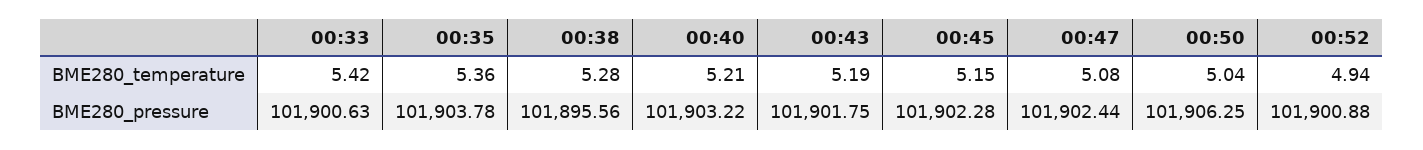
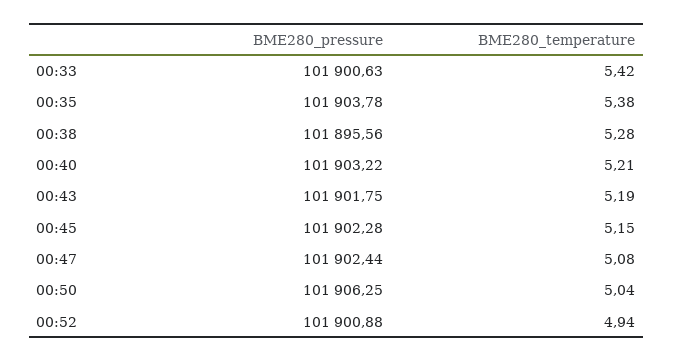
  {
    "00:33": {
      "BME280_temperature": 5.42,
      "BME280_pressure": 101900.63
    },
    "00:35": {
-     "BME280_temperature": 5.36,
+     "BME280_temperature": 5.38,
      "BME280_pressure": 101903.78
    },
    "00:38": {
      "BME280_temperature": 5.28,
      "BME280_pressure": 101895.56
    },
    "00:40": {
      "BME280_temperature": 5.21,
      "BME280_pressure": 101903.22
    },
    "00:43": {
      "BME280_temperature": 5.19,
      "BME280_pressure": 101901.75
    },
    "00:45": {
      "BME280_temperature": 5.15,
      "BME280_pressure": 101902.28
    },
    "00:47": {
      "BME280_temperature": 5.08,
      "BME280_pressure": 101902.44
    },
    "00:50": {
      "BME280_temperature": 5.04,
      "BME280_pressure": 101906.25
    },
    "00:52": {
      "BME280_temperature": 4.94,
      "BME280_pressure": 101900.88
    }
  }

